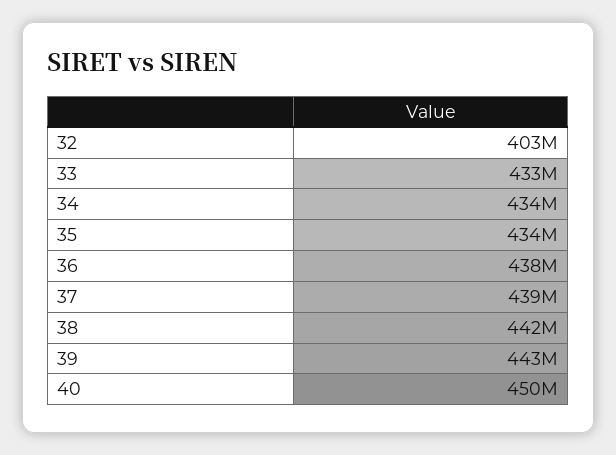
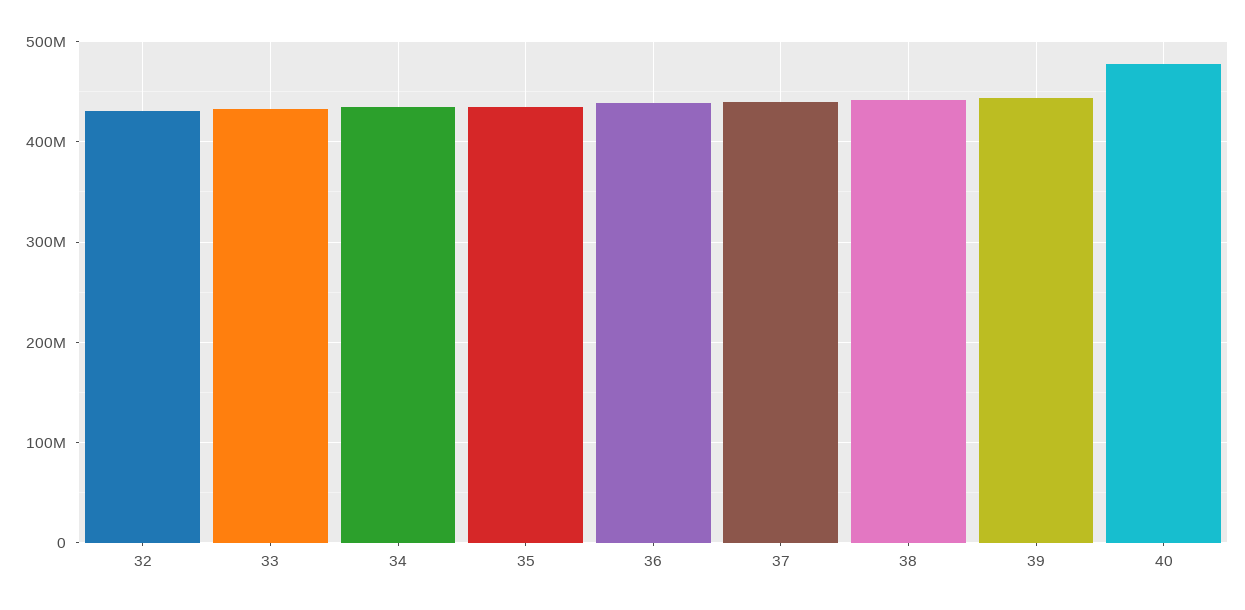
  {
-   "32": 403000000,
+   "32": 430000000,
    "33": 433000000,
    "34": 434000000,
    "35": 434000000,
    "36": 438000000,
    "37": 439000000,
    "38": 442000000,
    "39": 443000000,
-   "40": 450000000
+   "40": 480000000
  }

